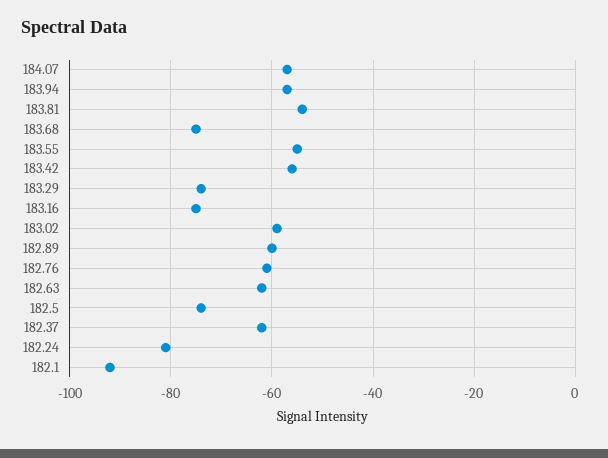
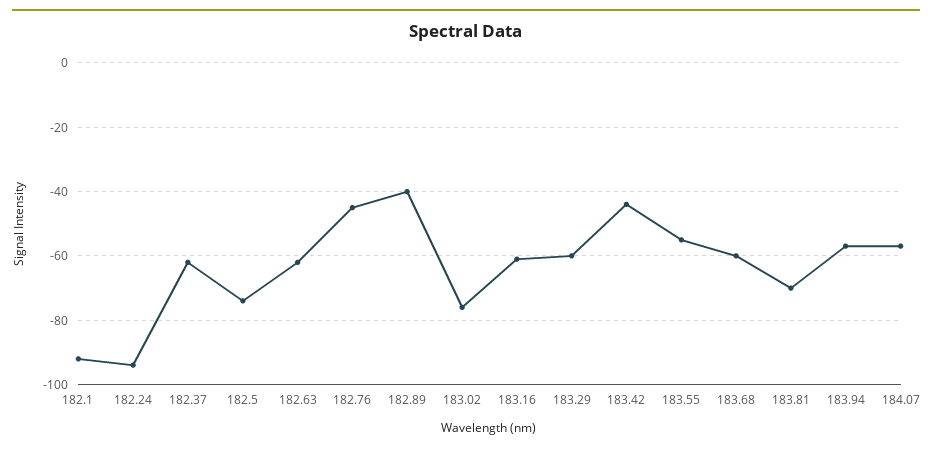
  {
    "184.07": -55,
    "183.94": -55,
-   "183.81": -55,
+   "183.81": -70,
-   "183.68": -75,
+   "183.68": -60,
    "183.55": -55,
-   "183.42": -55,
+   "183.42": -45,
-   "183.29": -75,
+   "183.29": -60,
-   "183.16": -75,
+   "183.16": -60,
-   "183.02": -60,
+   "183.02": -75,
-   "182.89": -60,
+   "182.89": -40,
-   "182.76": -60,
+   "182.76": -45,
    "182.63": -60,
    "182.5": -75,
    "182.37": -60,
-   "182.24": -80,
+   "182.24": -95,
    "182.1": -90
  }

